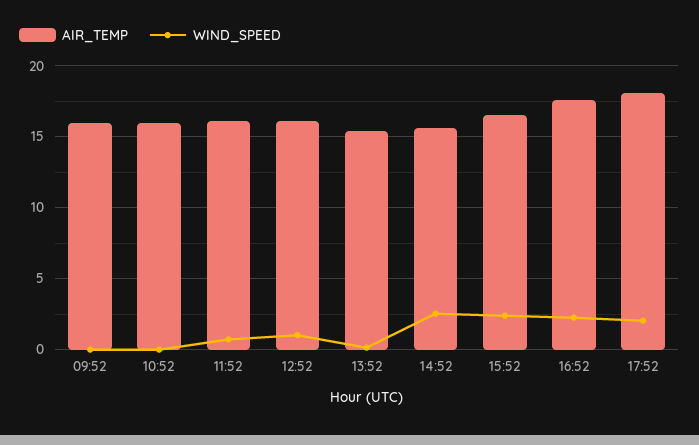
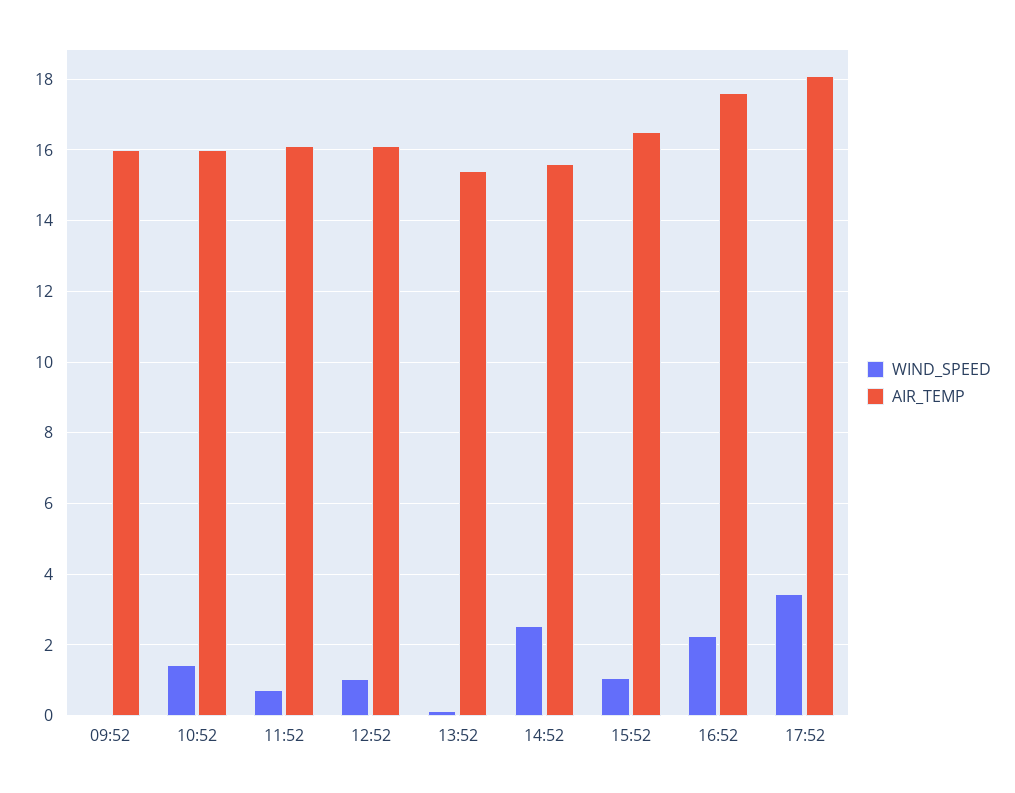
  {
    "AIR_TEMP": {
      "09:52": 16,
      "10:52": 16,
      "11:52": 16.2,
      "12:52": 16.2,
      "13:52": 15.4,
      "14:52": 15.6,
      "15:52": 16.6,
      "16:52": 17.6,
      "17:52": 18.2
    },
    "WIND_SPEED": {
      "09:52": 0,
-     "10:52": 0,
+     "10:52": 1.4,
      "11:52": 0.8,
      "12:52": 1,
      "13:52": 0.2,
      "14:52": 2.6,
-     "15:52": 2.5,
+     "15:52": 1,
      "16:52": 2.2,
-     "17:52": 2
+     "17:52": 3.4
    }
  }

